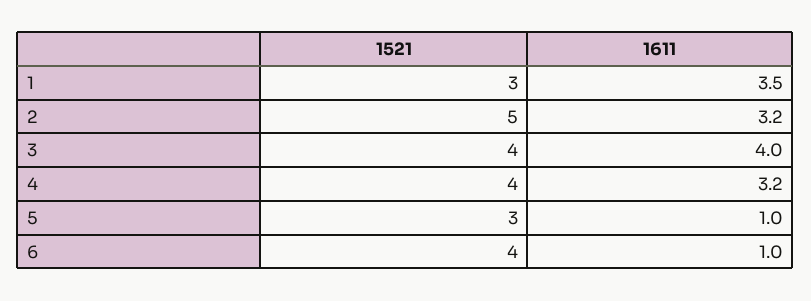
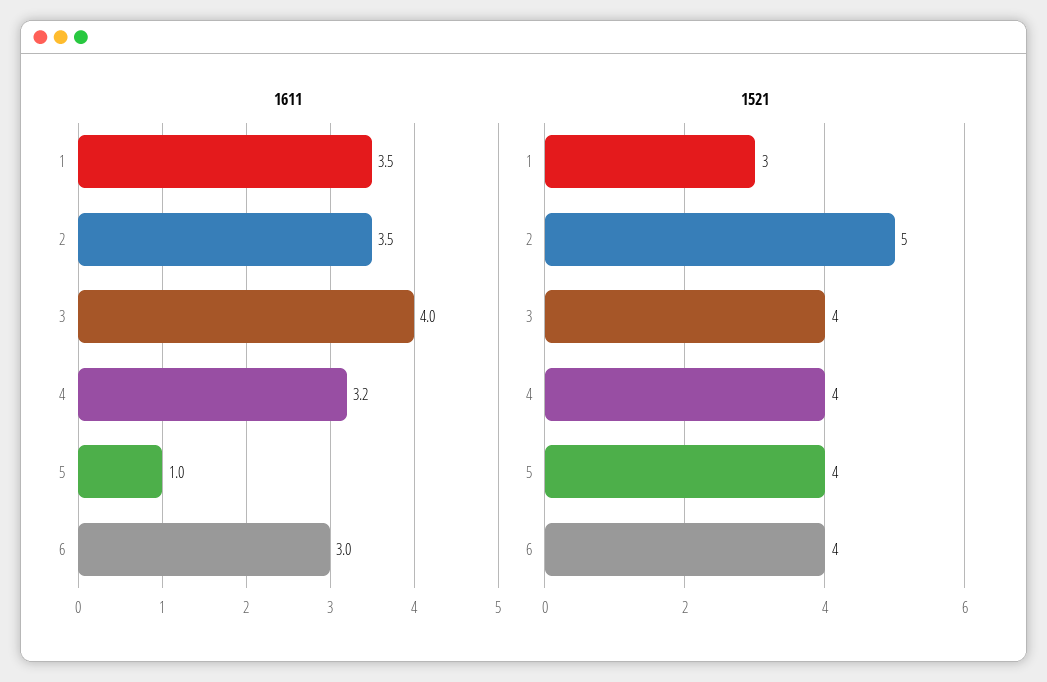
  {
    "1521": {
      "1": 3,
      "2": 5,
      "3": 4,
      "4": 4,
-     "5": 3,
+     "5": 4,
      "6": 4
    },
    "1611": {
      "1": 3.5,
-     "2": 3.2,
+     "2": 3.5,
      "3": 4,
      "4": 3.2,
      "5": 1,
-     "6": 1
+     "6": 3
    }
  }

